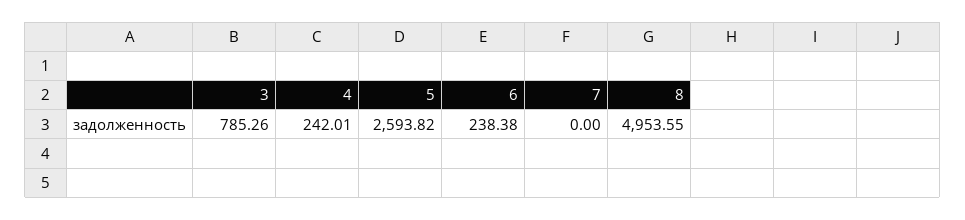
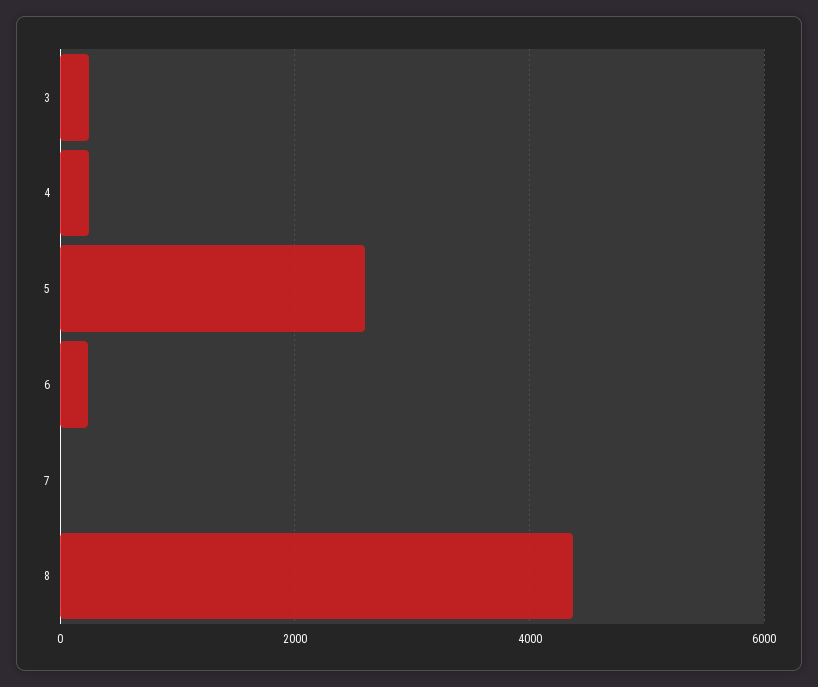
  {
-   "3": 785.26,
+   "3": 200,
    "4": 242.01,
    "5": 2593.82,
    "6": 238.38,
    "7": 0,
-   "8": 4953.55
+   "8": 4400
  }

